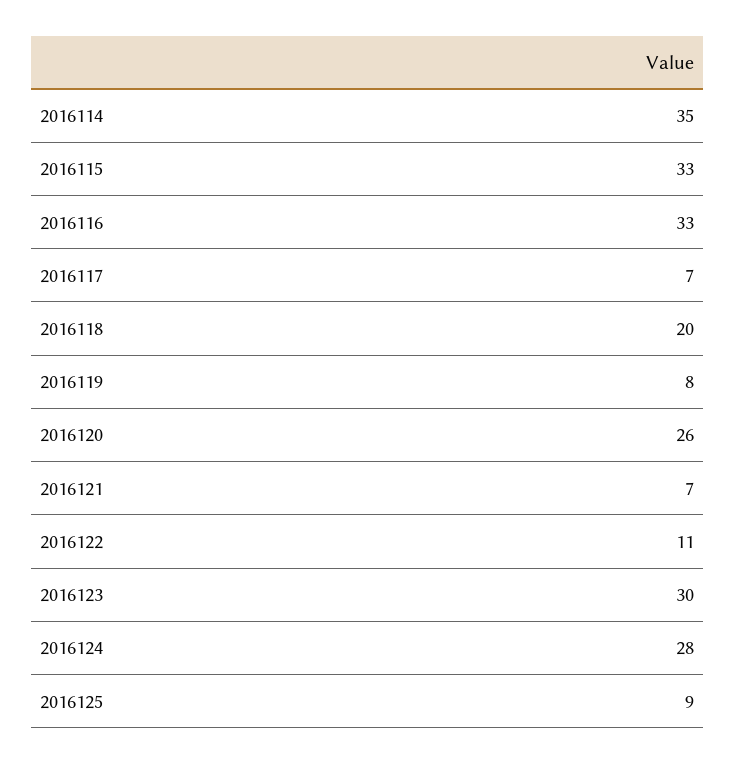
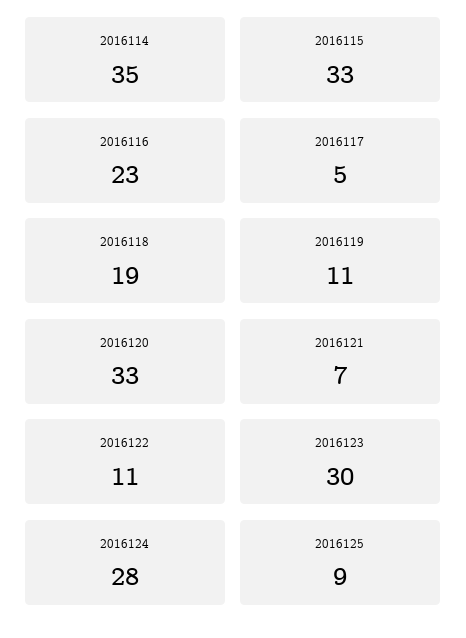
  {
    "2016114": 35,
    "2016115": 33,
-   "2016116": 33,
+   "2016116": 23,
-   "2016117": 7,
+   "2016117": 5,
-   "2016118": 20,
+   "2016118": 19,
-   "2016119": 8,
+   "2016119": 11,
-   "2016120": 26,
+   "2016120": 33,
    "2016121": 7,
    "2016122": 11,
    "2016123": 30,
    "2016124": 28,
    "2016125": 9
  }

